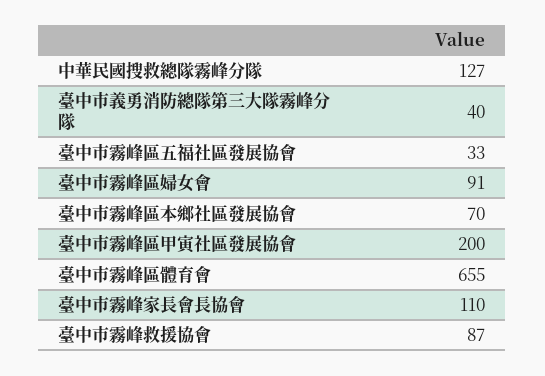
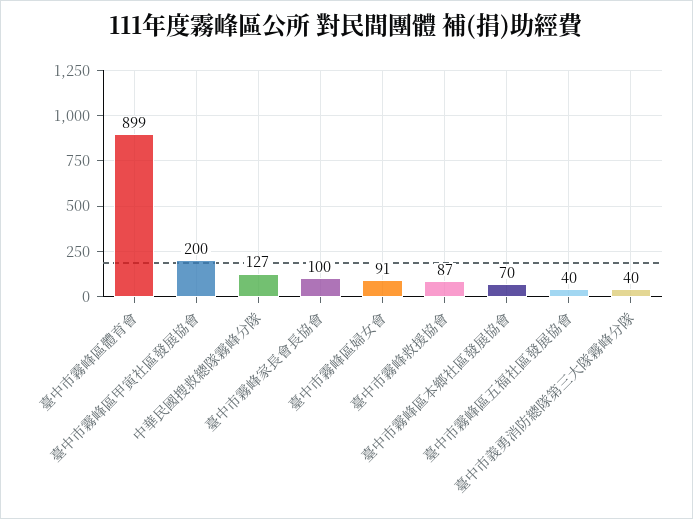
  {
    "中華民國搜救總隊霧峰分隊": 127,
    "臺中市義勇消防總隊第三大隊霧峰分隊": 40,
-   "臺中市霧峰區五福社區發展協會": 33,
+   "臺中市霧峰區五福社區發展協會": 40,
    "臺中市霧峰區婦女會": 91,
    "臺中市霧峰區本鄉社區發展協會": 70,
    "臺中市霧峰區甲寅社區發展協會": 200,
-   "臺中市霧峰區體育會": 655,
+   "臺中市霧峰區體育會": 899,
-   "臺中市霧峰家長會長協會": 110,
+   "臺中市霧峰家長會長協會": 100,
    "臺中市霧峰救援協會": 87
  }

